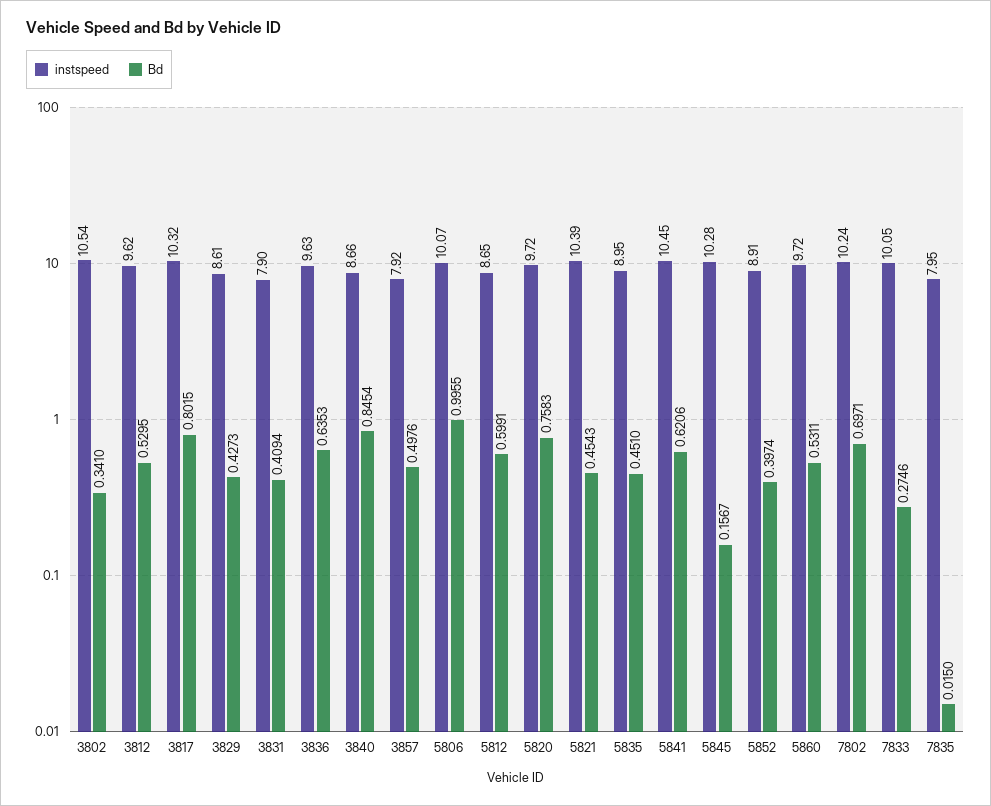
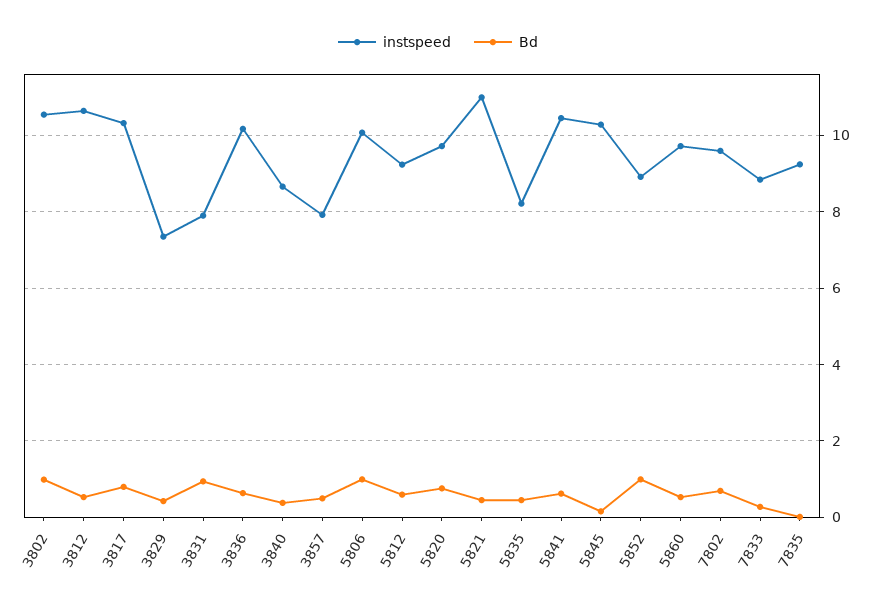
  {
    "instspeed": {
      "3802": 10.54,
-     "3812": 9.62,
+     "3812": 10.6,
      "3817": 10.32,
-     "3829": 8.61,
+     "3829": 7.4,
      "3831": 7.9,
-     "3836": 9.63,
+     "3836": 10.2,
      "3840": 8.66,
      "3857": 7.92,
      "5806": 10.07,
-     "5812": 8.65,
+     "5812": 9.2,
      "5820": 9.72,
-     "5821": 10.39,
+     "5821": 11,
-     "5835": 8.95,
+     "5835": 8.2,
      "5841": 10.45,
      "5845": 10.28,
      "5852": 8.91,
      "5860": 9.72,
-     "7802": 10.24,
+     "7802": 9.6,
-     "7833": 10.05,
+     "7833": 8.8,
-     "7835": 7.95
+     "7835": 9.2
    },
    "Bd": {
-     "3802": 0.341,
+     "3802": 1,
      "3812": 0.5295,
      "3817": 0.8015,
      "3829": 0.4273,
-     "3831": 0.4094,
+     "3831": 1,
      "3836": 0.6353,
-     "3840": 0.8454,
+     "3840": 0.4,
      "3857": 0.4976,
      "5806": 0.9955,
      "5812": 0.5991,
      "5820": 0.7583,
      "5821": 0.4543,
      "5835": 0.451,
      "5841": 0.6206,
      "5845": 0.1567,
-     "5852": 0.3974,
+     "5852": 1,
      "5860": 0.5311,
      "7802": 0.6971,
      "7833": 0.2746,
      "7835": 0.015
    }
  }

